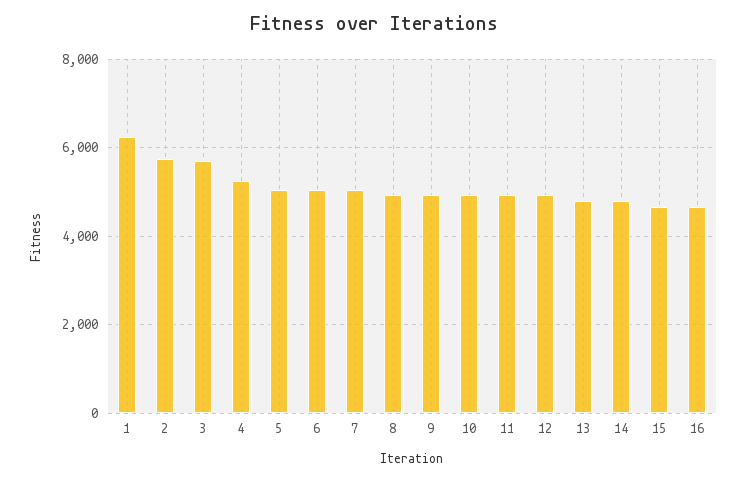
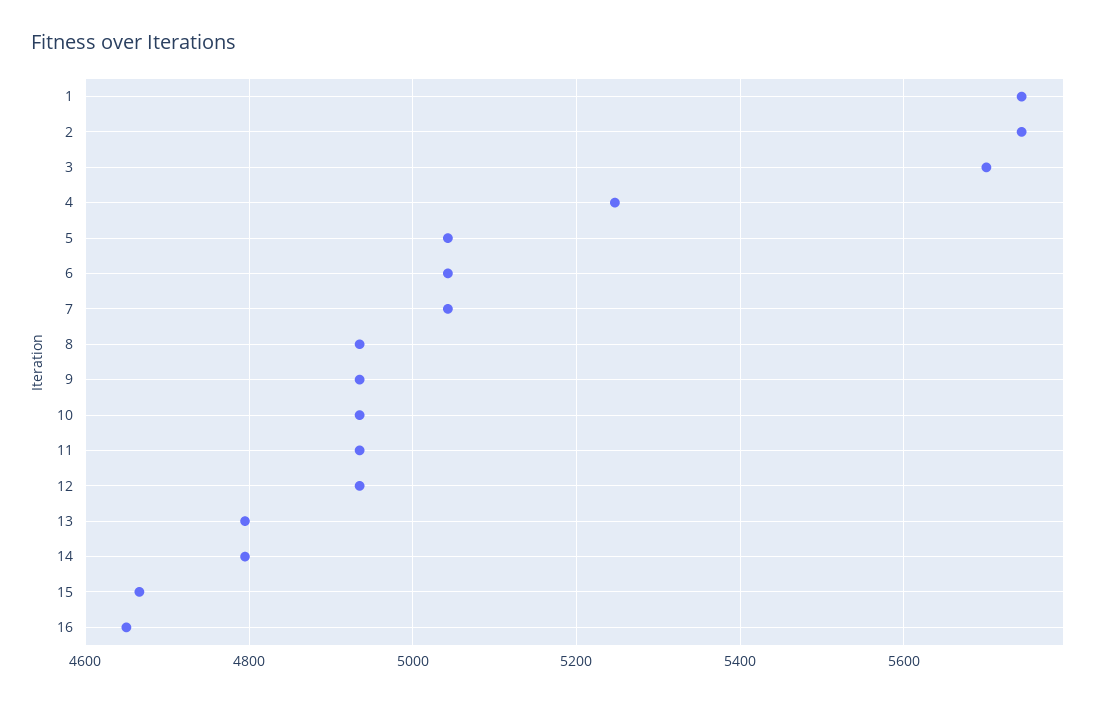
  {
-   "1": 6200,
+   "1": 5740,
    "2": 5740,
    "3": 5700,
    "4": 5240,
    "5": 5040,
    "6": 5040,
    "7": 5040,
    "8": 4940,
    "9": 4940,
    "10": 4940,
    "11": 4940,
    "12": 4940,
    "13": 4800,
    "14": 4800,
    "15": 4660,
    "16": 4660
  }

